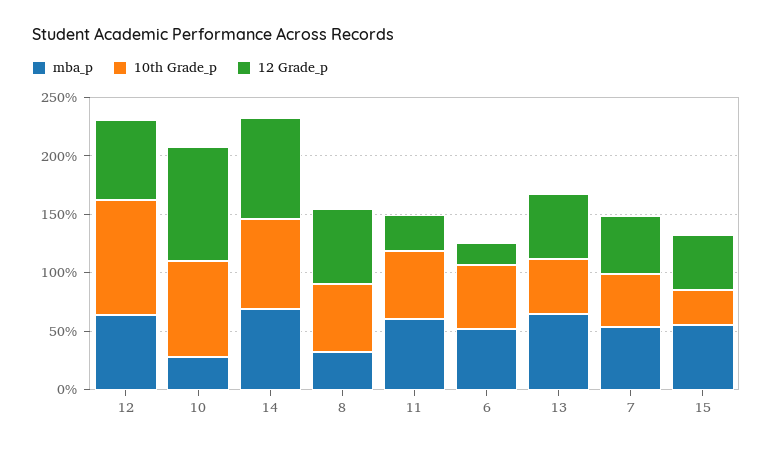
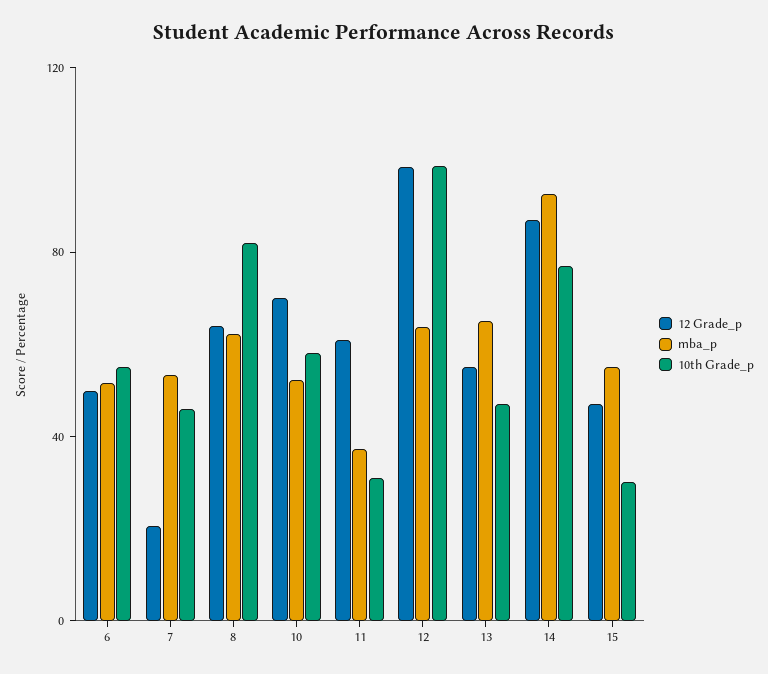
  {
    "mba_p": {
      "12": 60,
-     "10": 30,
+     "10": 50,
-     "14": 70,
+     "14": 90,
-     "8": 30,
+     "8": 60,
-     "11": 60,
+     "11": 40,
      "6": 50,
      "13": 70,
      "7": 50,
      "15": 50
    },
    "10th Grade_p": {
      "12": 100,
-     "10": 80,
+     "10": 60,
      "14": 80,
-     "8": 60,
+     "8": 80,
-     "11": 60,
+     "11": 30,
      "6": 60,
      "13": 50,
      "7": 50,
      "15": 30
    },
    "12 Grade_p": {
-     "12": 70,
+     "12": 100,
-     "10": 100,
+     "10": 70,
      "14": 90,
      "8": 60,
-     "11": 30,
+     "11": 60,
-     "6": 20,
+     "6": 50,
      "13": 60,
-     "7": 50,
+     "7": 20,
      "15": 50
    }
  }

